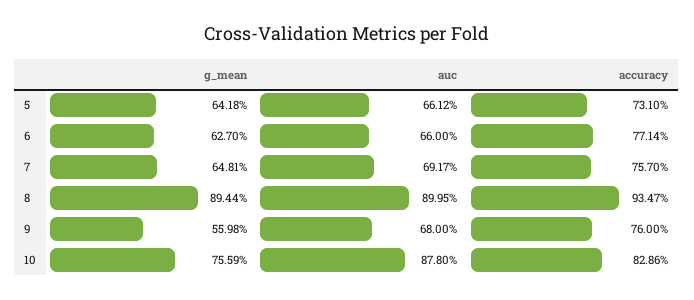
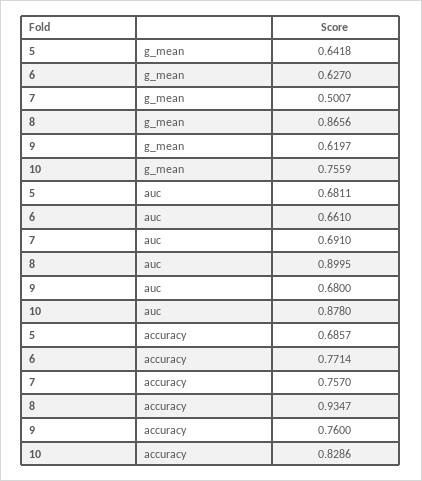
  {
    "g_mean": {
      "5": 0.6418,
      "6": 0.627,
-     "7": 0.6481,
+     "7": 0.5007,
-     "8": 0.8944,
+     "8": 0.8656,
-     "9": 0.5598,
+     "9": 0.6197,
      "10": 0.7559
    },
    "auc": {
-     "5": 0.6612,
+     "5": 0.6811,
-     "6": 0.66,
+     "6": 0.661,
-     "7": 0.6917,
+     "7": 0.691,
      "8": 0.8995,
      "9": 0.68,
      "10": 0.878
    },
    "accuracy": {
-     "5": 0.731,
+     "5": 0.6857,
      "6": 0.7714,
      "7": 0.757,
      "8": 0.9347,
      "9": 0.76,
      "10": 0.8286
    }
  }

